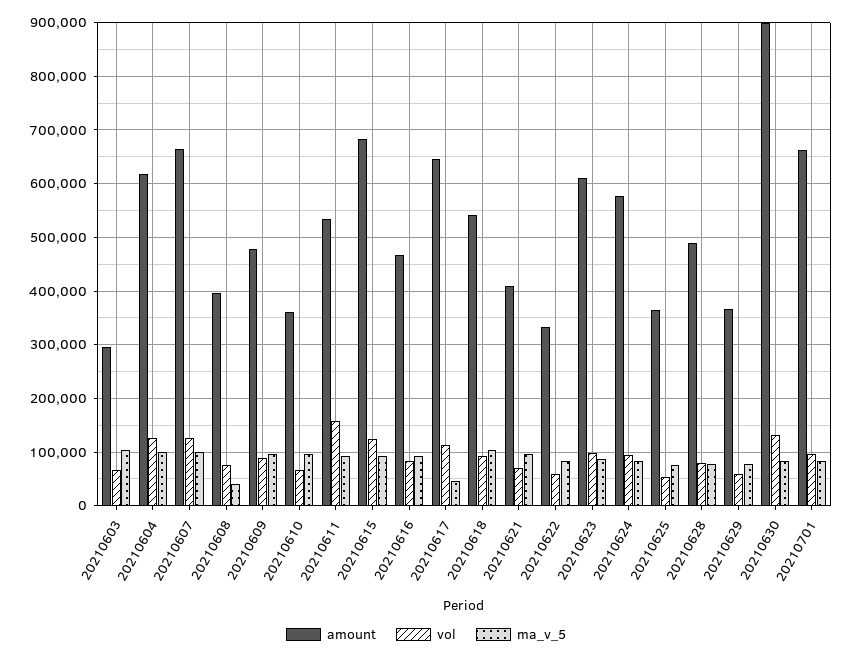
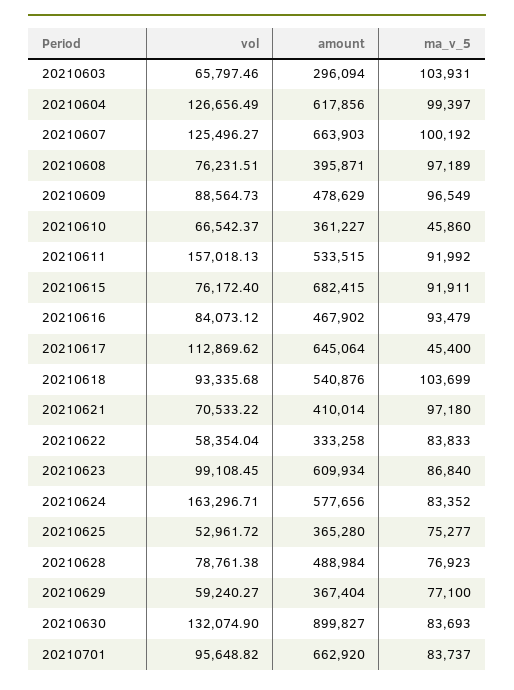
  {
    "amount": {
      "20210603": 296094,
      "20210604": 617856,
      "20210607": 663903,
      "20210608": 395871,
      "20210609": 478629,
      "20210610": 361227,
      "20210611": 533515,
      "20210615": 682415,
      "20210616": 467902,
      "20210617": 645064,
      "20210618": 540876,
      "20210621": 410014,
      "20210622": 333258,
      "20210623": 609934,
      "20210624": 577656,
      "20210625": 365280,
      "20210628": 488984,
      "20210629": 367404,
      "20210630": 899827,
      "20210701": 662920
    },
    "vol": {
      "20210603": 65797.46,
      "20210604": 126656.49,
      "20210607": 125496.27,
      "20210608": 76231.51,
      "20210609": 88564.73,
      "20210610": 66542.37,
      "20210611": 157018.13,
-     "20210615": 120000,
+     "20210615": 76172.4,
      "20210616": 84073.12,
      "20210617": 112869.62,
      "20210618": 93335.68,
      "20210621": 70533.22,
      "20210622": 58354.04,
      "20210623": 99108.45,
-     "20210624": 100000,
+     "20210624": 163296.71,
      "20210625": 52961.72,
      "20210628": 78761.38,
      "20210629": 59240.27,
      "20210630": 132074.9,
      "20210701": 95648.82
    },
    "ma_v_5": {
      "20210603": 103931,
      "20210604": 99397,
      "20210607": 100192,
-     "20210608": 40000,
+     "20210608": 97189,
      "20210609": 96549,
-     "20210610": 100000,
+     "20210610": 45860,
      "20210611": 91992,
      "20210615": 91911,
      "20210616": 93479,
      "20210617": 45400,
      "20210618": 103699,
      "20210621": 97180,
      "20210622": 83833,
      "20210623": 86840,
      "20210624": 83352,
      "20210625": 75277,
      "20210628": 76923,
      "20210629": 77100,
      "20210630": 83693,
      "20210701": 83737
    }
  }

